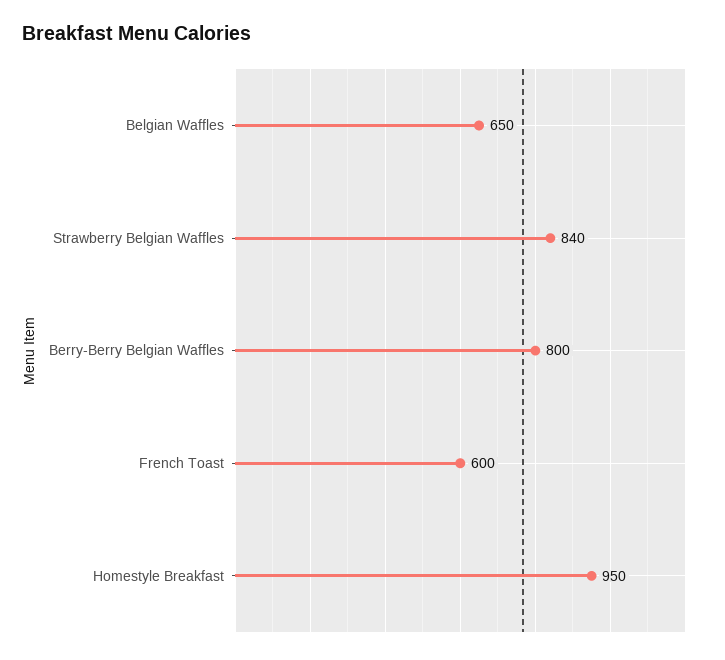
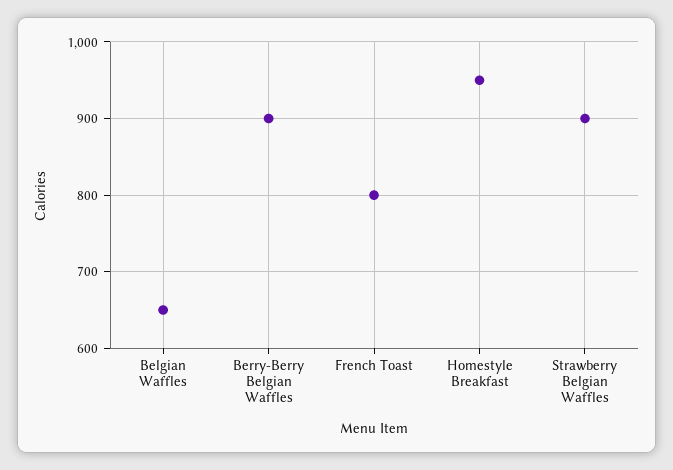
  {
    "Belgian Waffles": 650,
-   "Strawberry Belgian Waffles": 840,
+   "Strawberry Belgian Waffles": 900,
-   "Berry-Berry Belgian Waffles": 800,
+   "Berry-Berry Belgian Waffles": 900,
-   "French Toast": 600,
+   "French Toast": 800,
    "Homestyle Breakfast": 950
  }

